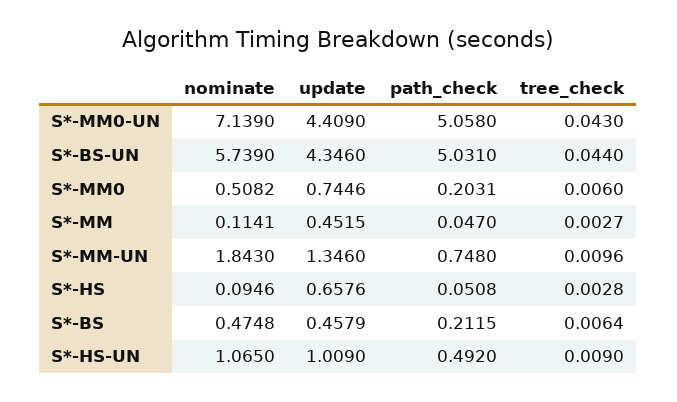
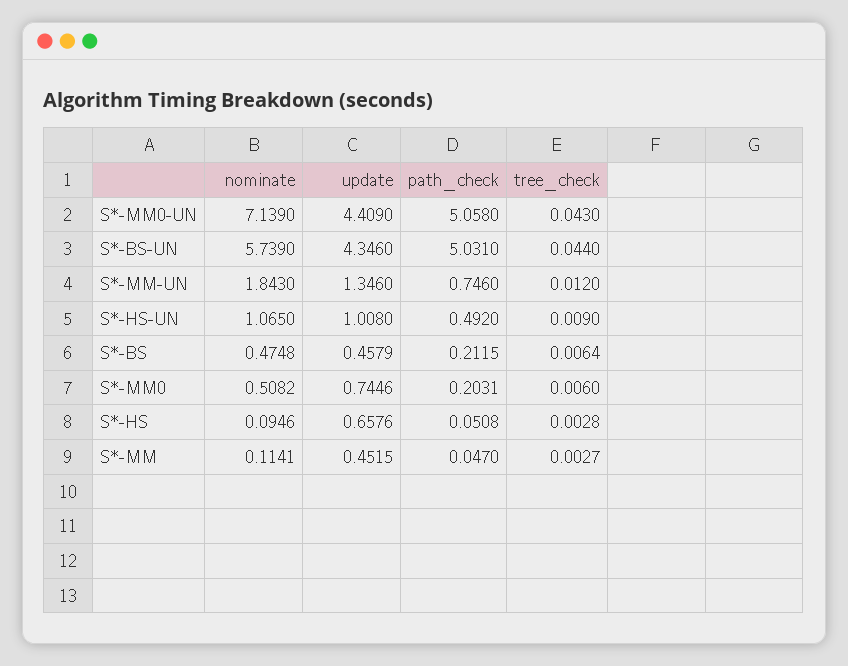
  {
    "nominate": {
      "S*-MM0-UN": 7.139,
      "S*-BS-UN": 5.739,
      "S*-MM0": 0.5082,
      "S*-MM": 0.1141,
      "S*-MM-UN": 1.843,
      "S*-HS": 0.0946,
      "S*-BS": 0.4748,
      "S*-HS-UN": 1.065
    },
    "update": {
      "S*-MM0-UN": 4.409,
      "S*-BS-UN": 4.346,
      "S*-MM0": 0.7446,
      "S*-MM": 0.4515,
      "S*-MM-UN": 1.346,
      "S*-HS": 0.6576,
      "S*-BS": 0.4579,
-     "S*-HS-UN": 1.009
+     "S*-HS-UN": 1.008
    },
    "path_check": {
      "S*-MM0-UN": 5.058,
      "S*-BS-UN": 5.031,
      "S*-MM0": 0.2031,
      "S*-MM": 0.047,
-     "S*-MM-UN": 0.748,
+     "S*-MM-UN": 0.746,
      "S*-HS": 0.0508,
      "S*-BS": 0.2115,
      "S*-HS-UN": 0.492
    },
    "tree_check": {
      "S*-MM0-UN": 0.043,
      "S*-BS-UN": 0.044,
      "S*-MM0": 0.006,
      "S*-MM": 0.0027,
-     "S*-MM-UN": 0.0096,
+     "S*-MM-UN": 0.012,
      "S*-HS": 0.0028,
      "S*-BS": 0.0064,
      "S*-HS-UN": 0.009
    }
  }

